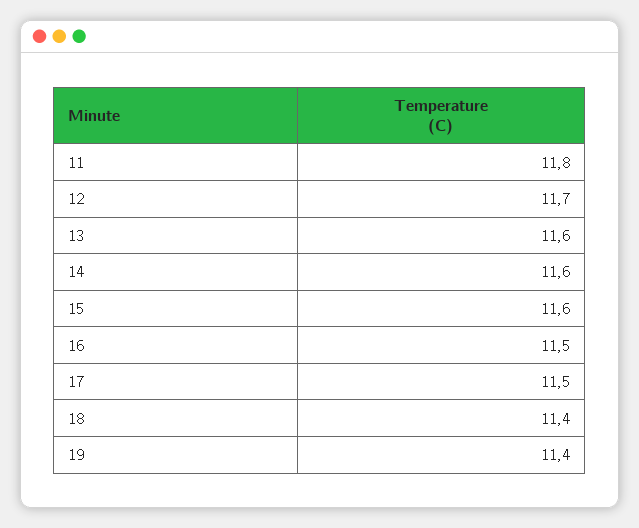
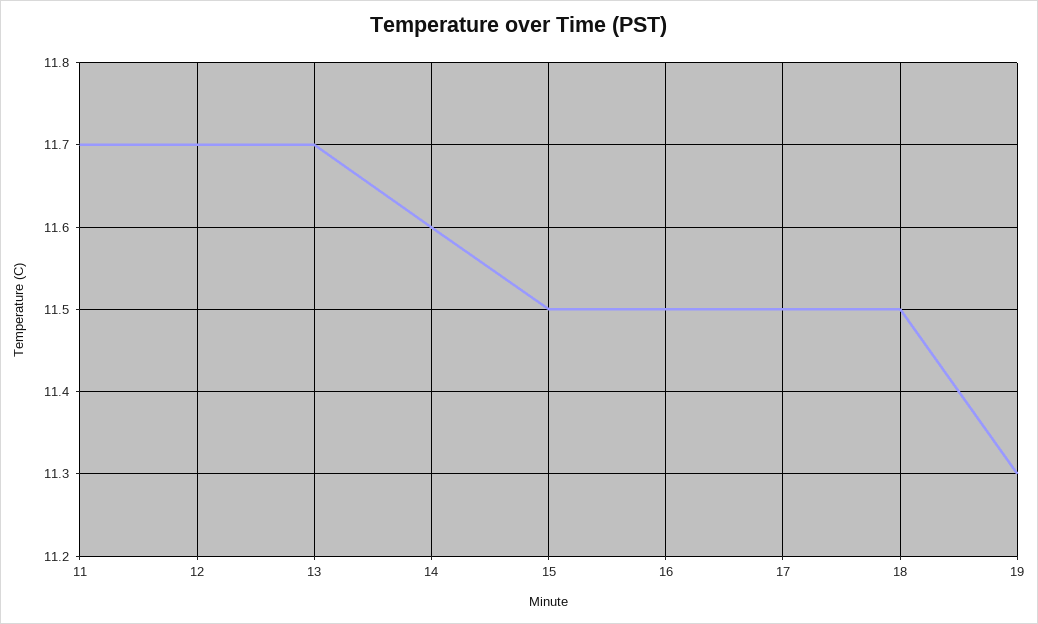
  {
-   "11": 11.8,
+   "11": 11.7,
    "12": 11.7,
-   "13": 11.6,
+   "13": 11.7,
    "14": 11.6,
-   "15": 11.6,
+   "15": 11.5,
    "16": 11.5,
    "17": 11.5,
-   "18": 11.4,
+   "18": 11.5,
-   "19": 11.4
+   "19": 11.3
  }

